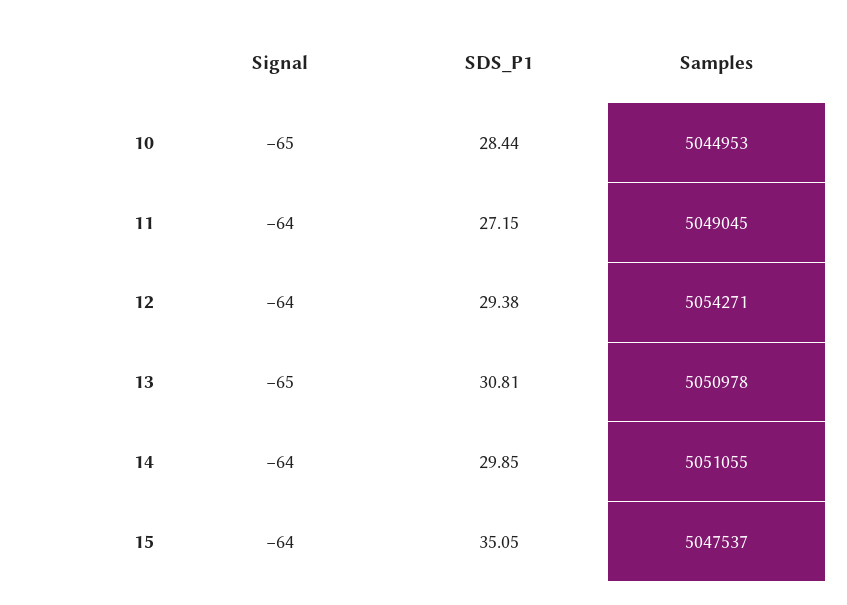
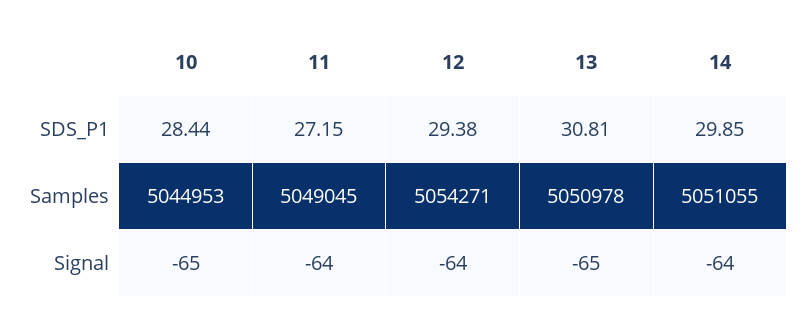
  {
    "Signal": {
      "10": -65,
      "11": -64,
      "12": -64,
      "13": -65,
-     "14": -64,
+     "14": -64
-     "15": -64
    },
    "SDS_P1": {
      "10": 28.44,
      "11": 27.15,
      "12": 29.38,
      "13": 30.81,
-     "14": 29.85,
+     "14": 29.85
-     "15": 35.05
    },
    "Samples": {
      "10": 5044953,
      "11": 5049045,
      "12": 5054271,
      "13": 5050978,
-     "14": 5051055,
+     "14": 5051055
-     "15": 5047537
    }
  }

